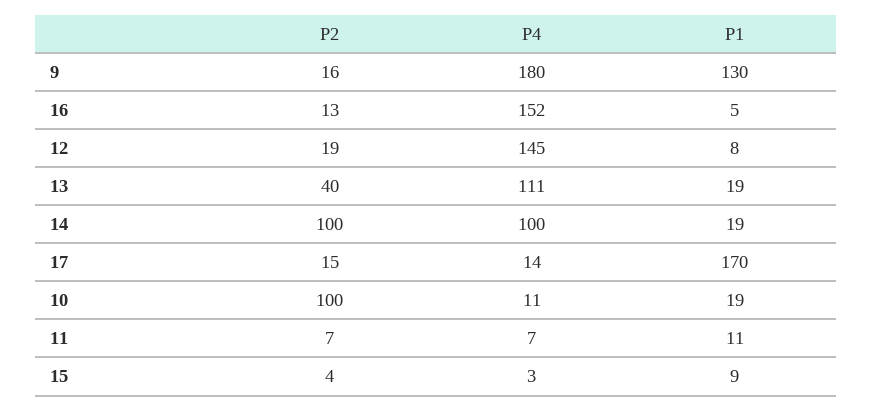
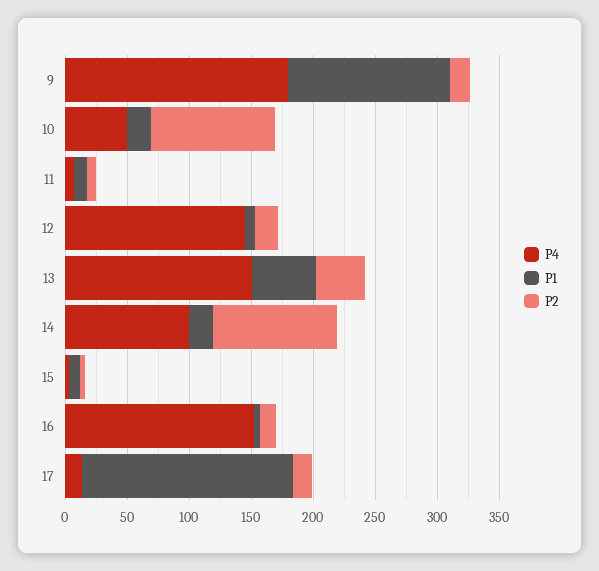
  {
    "P2": {
      "9": 16,
      "16": 13,
      "12": 19,
      "13": 40,
      "14": 100,
      "17": 15,
      "10": 100,
      "11": 7,
      "15": 4
    },
    "P4": {
      "9": 180,
      "16": 152,
      "12": 145,
-     "13": 111,
+     "13": 150,
      "14": 100,
      "17": 14,
-     "10": 11,
+     "10": 50,
      "11": 7,
      "15": 3
    },
    "P1": {
      "9": 130,
      "16": 5,
      "12": 8,
-     "13": 19,
+     "13": 50,
      "14": 19,
      "17": 170,
      "10": 19,
      "11": 11,
      "15": 9
    }
  }

